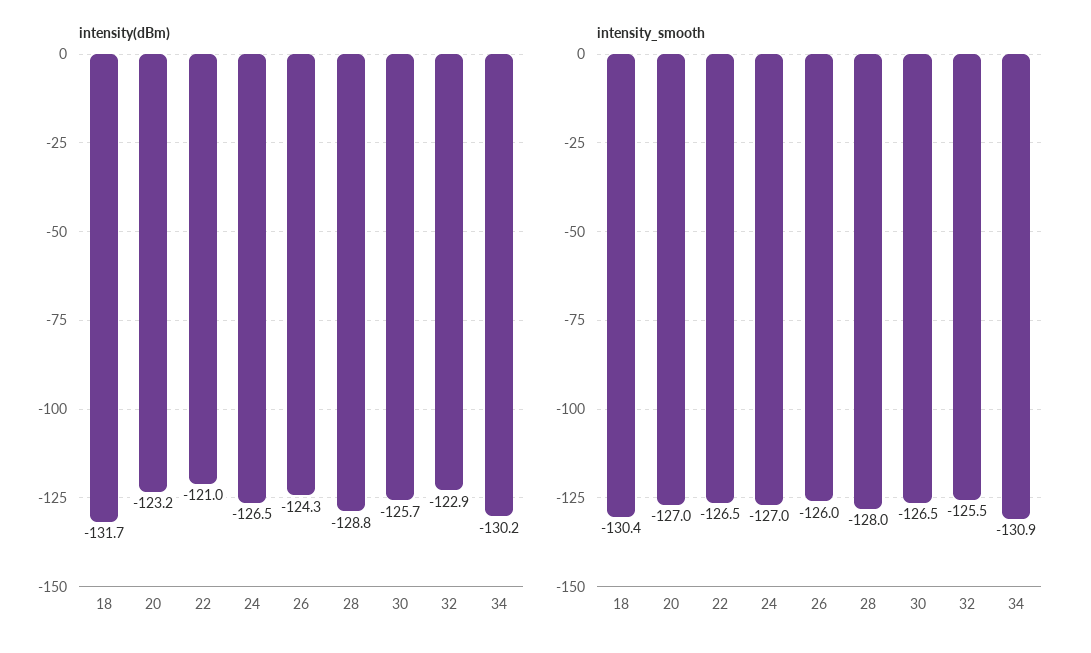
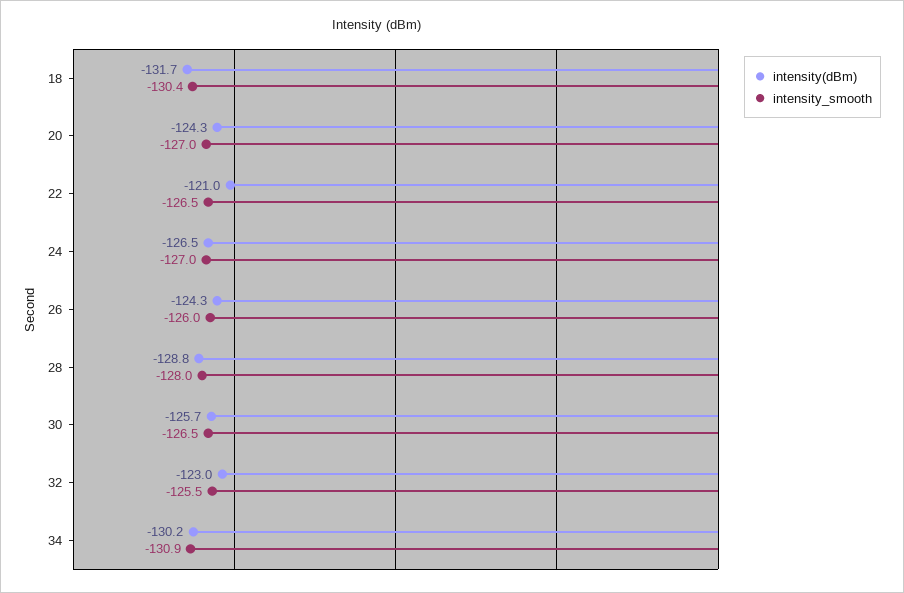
  {
    "intensity(dBm)": {
      "18": -131.7,
-     "20": -123.2,
+     "20": -124.3,
      "22": -121,
      "24": -126.5,
      "26": -124.3,
      "28": -128.8,
      "30": -125.7,
-     "32": -122.9,
+     "32": -123,
      "34": -130.2
    },
    "intensity_smooth": {
      "18": -130.4,
      "20": -127,
      "22": -126.5,
      "24": -127,
      "26": -126,
      "28": -128,
      "30": -126.5,
      "32": -125.5,
      "34": -130.9
    }
  }

